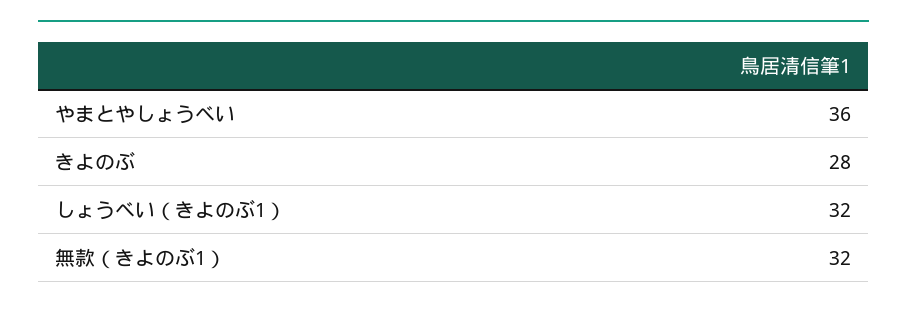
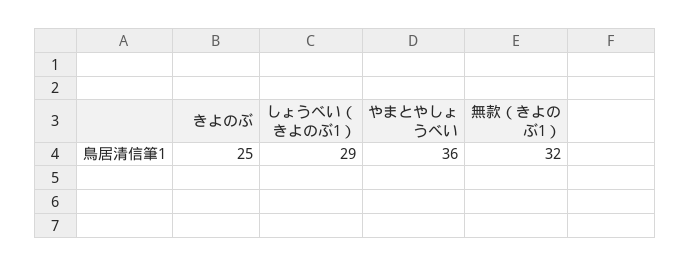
  {
    "やまとやしょうべい": 36,
-   "きよのぶ": 28,
+   "きよのぶ": 25,
-   "しょうべい（きよのぶ1）": 32,
+   "しょうべい（きよのぶ1）": 29,
    "無款（きよのぶ1）": 32
  }

